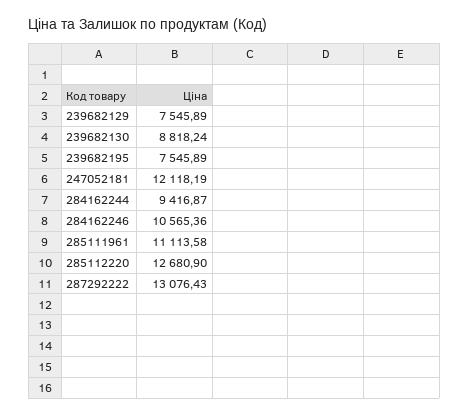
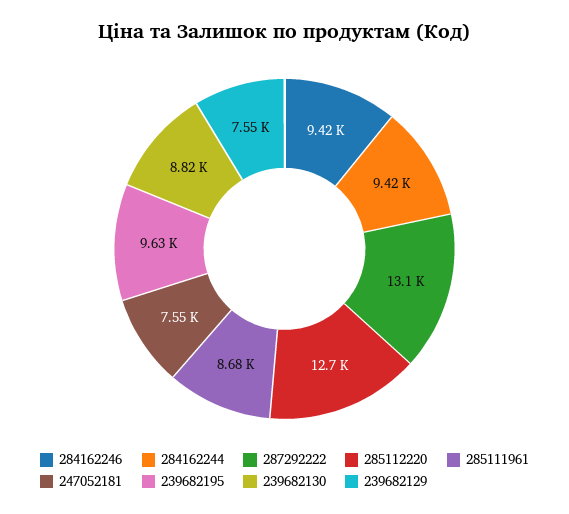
  {
    "239682129": 7545.89,
    "239682130": 8818.24,
-   "239682195": 7545.89,
+   "239682195": 9630,
-   "247052181": 12118.19,
+   "247052181": 7550,
    "284162244": 9416.87,
-   "284162246": 10565.36,
+   "284162246": 9420,
-   "285111961": 11113.58,
+   "285111961": 8680,
    "285112220": 12680.9,
    "287292222": 13076.43
  }

